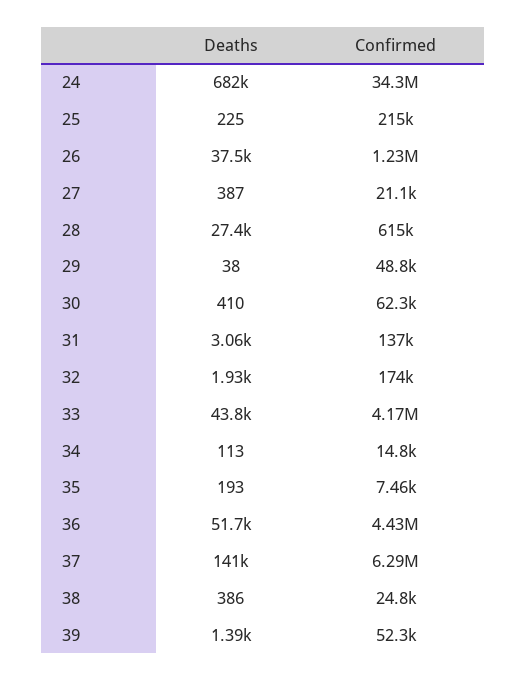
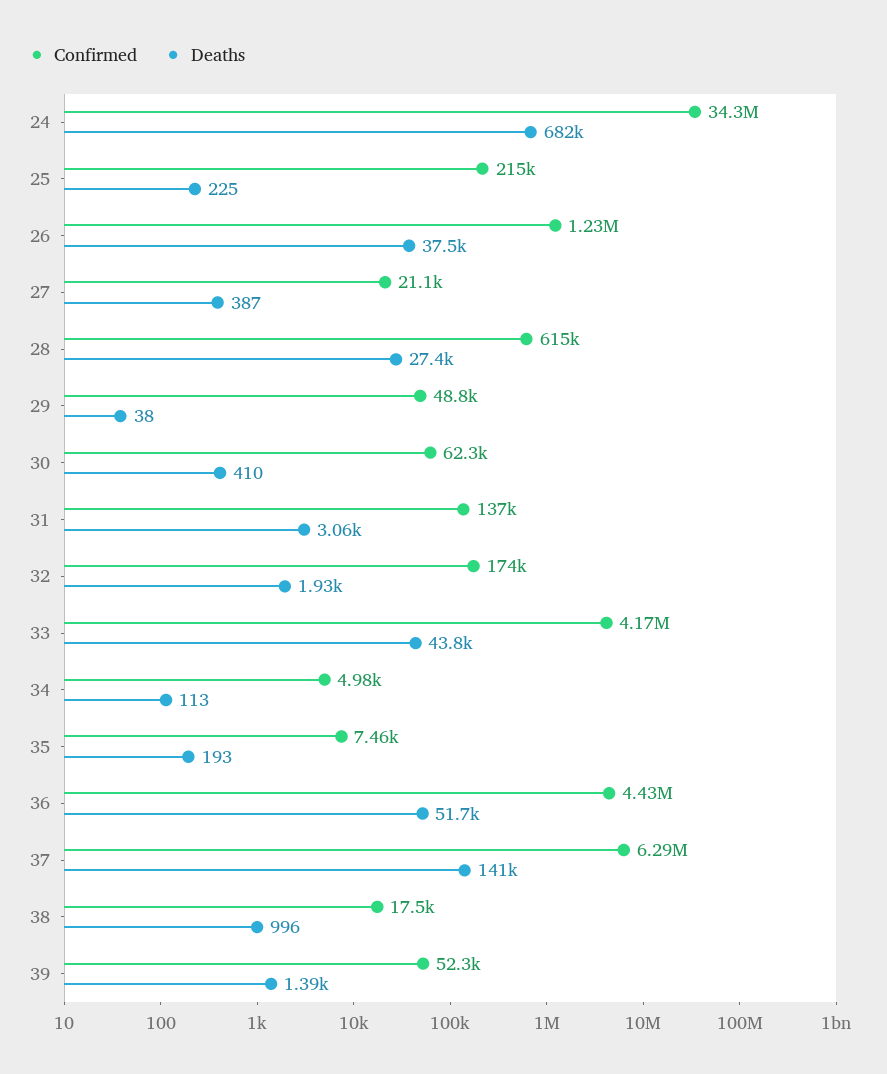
  {
    "Deaths": {
      "24": 682000,
      "25": 225,
      "26": 37500,
      "27": 387,
      "28": 27400,
      "29": 38,
      "30": 410,
      "31": 3060,
      "32": 1930,
      "33": 43800,
      "34": 113,
      "35": 193,
      "36": 51700,
      "37": 141000,
-     "38": 386,
+     "38": 996,
      "39": 1390
    },
    "Confirmed": {
      "24": 34300000,
      "25": 215000,
      "26": 1230000,
      "27": 21100,
      "28": 615000,
      "29": 48800,
      "30": 62300,
      "31": 137000,
      "32": 174000,
      "33": 4170000,
-     "34": 14800,
+     "34": 4980,
      "35": 7460,
      "36": 4430000,
      "37": 6290000,
-     "38": 24800,
+     "38": 17500,
      "39": 52300
    }
  }

